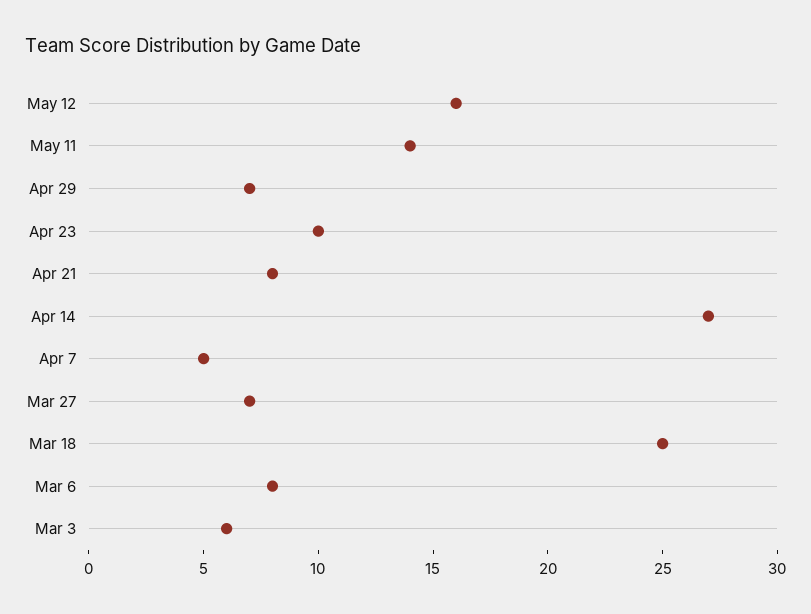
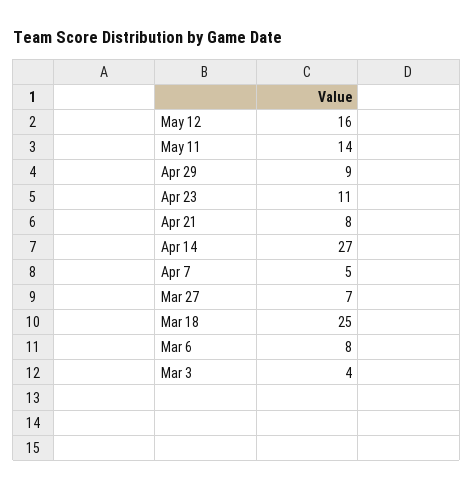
  {
    "May 12": 16,
    "May 11": 14,
-   "Apr 29": 7,
+   "Apr 29": 9,
-   "Apr 23": 10,
+   "Apr 23": 11,
    "Apr 21": 8,
    "Apr 14": 27,
    "Apr 7": 5,
    "Mar 27": 7,
    "Mar 18": 25,
    "Mar 6": 8,
-   "Mar 3": 6
+   "Mar 3": 4
  }

